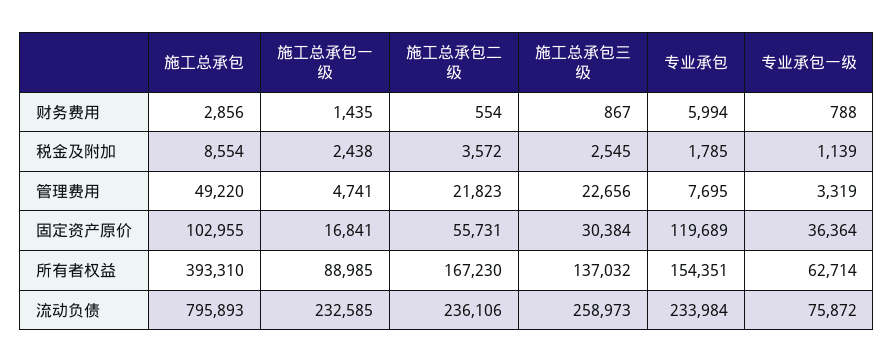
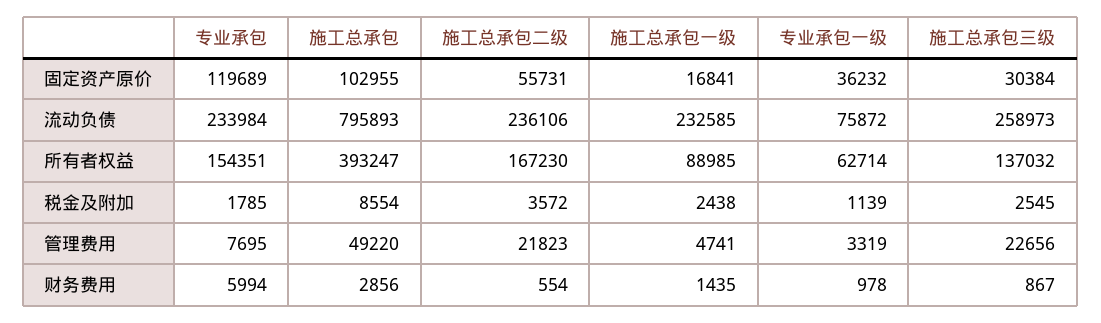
  {
    "施工总承包": {
      "财务费用": 2856,
      "税金及附加": 8554,
      "管理费用": 49220,
      "固定资产原价": 102955,
-     "所有者权益": 393310,
+     "所有者权益": 393247,
      "流动负债": 795893
    },
    "施工总承包一级": {
      "财务费用": 1435,
      "税金及附加": 2438,
      "管理费用": 4741,
      "固定资产原价": 16841,
      "所有者权益": 88985,
      "流动负债": 232585
    },
    "施工总承包二级": {
      "财务费用": 554,
      "税金及附加": 3572,
      "管理费用": 21823,
      "固定资产原价": 55731,
      "所有者权益": 167230,
      "流动负债": 236106
    },
    "施工总承包三级": {
      "财务费用": 867,
      "税金及附加": 2545,
      "管理费用": 22656,
      "固定资产原价": 30384,
      "所有者权益": 137032,
      "流动负债": 258973
    },
    "专业承包": {
      "财务费用": 5994,
      "税金及附加": 1785,
      "管理费用": 7695,
      "固定资产原价": 119689,
      "所有者权益": 154351,
      "流动负债": 233984
    },
    "专业承包一级": {
-     "财务费用": 788,
+     "财务费用": 978,
      "税金及附加": 1139,
      "管理费用": 3319,
-     "固定资产原价": 36364,
+     "固定资产原价": 36232,
      "所有者权益": 62714,
      "流动负债": 75872
    }
  }

